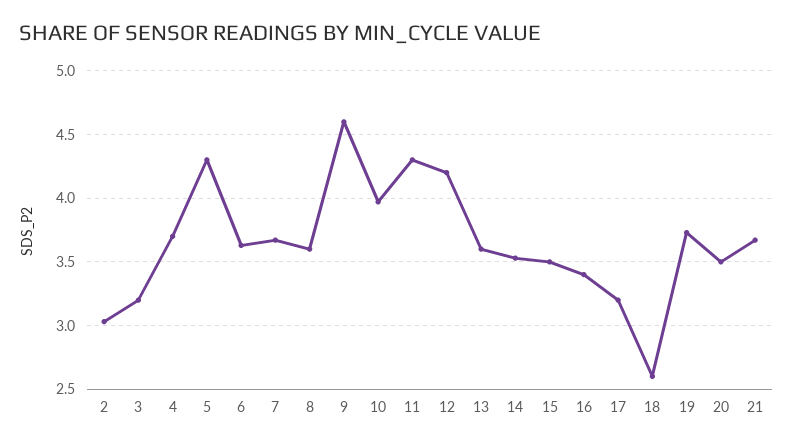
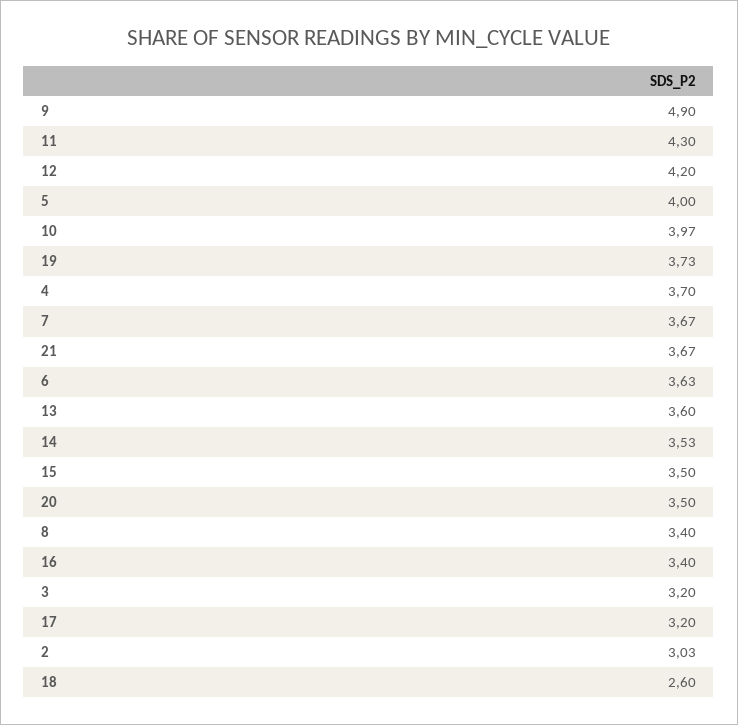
  {
    "2": 3.03,
    "3": 3.2,
    "4": 3.7,
-   "5": 4.3,
+   "5": 4,
    "6": 3.63,
    "7": 3.67,
-   "8": 3.6,
+   "8": 3.4,
-   "9": 4.6,
+   "9": 4.9,
    "10": 3.97,
    "11": 4.3,
    "12": 4.2,
    "13": 3.6,
    "14": 3.53,
    "15": 3.5,
    "16": 3.4,
    "17": 3.2,
    "18": 2.6,
    "19": 3.73,
    "20": 3.5,
    "21": 3.67
  }

